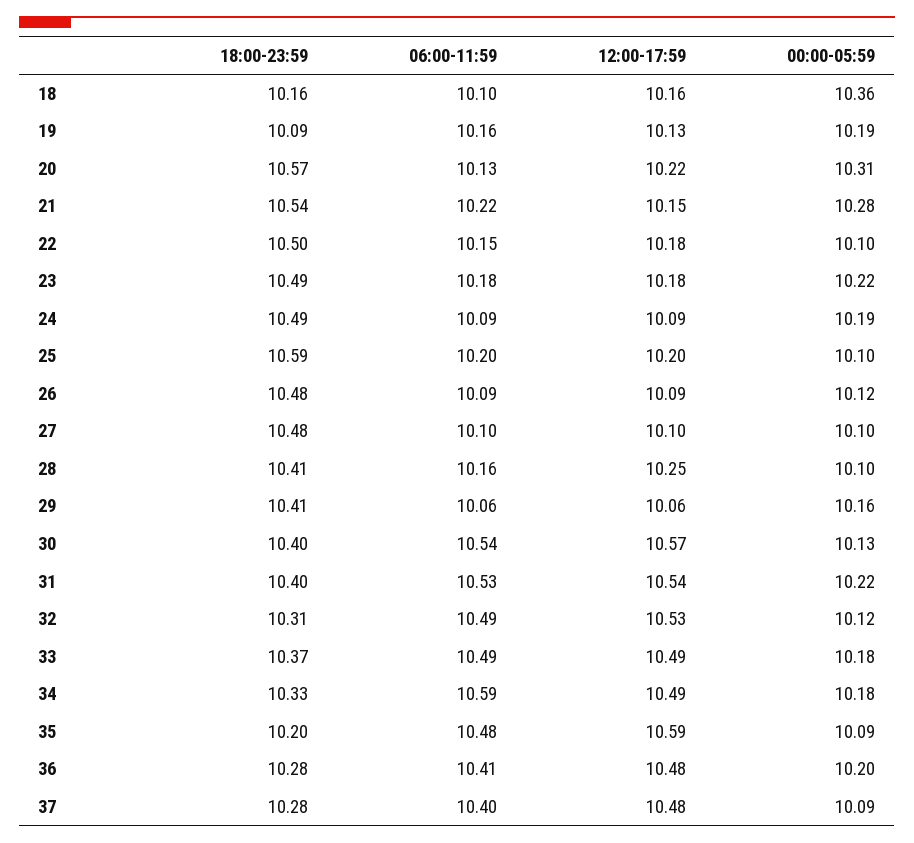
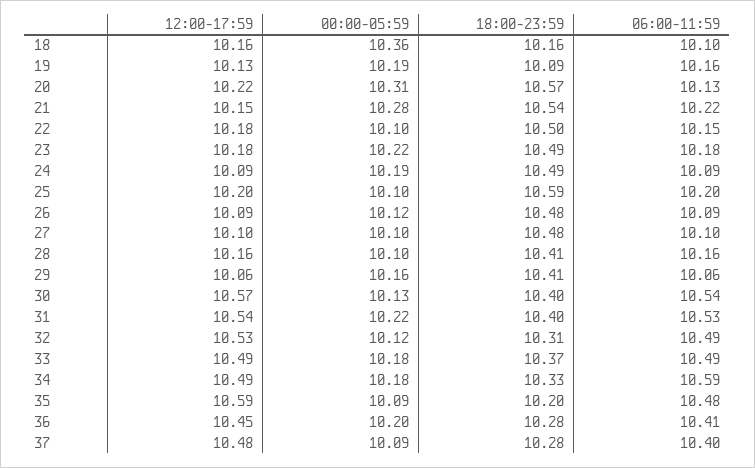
  {
    "18:00-23:59": {
      "18": 10.16,
      "19": 10.09,
      "20": 10.57,
      "21": 10.54,
      "22": 10.5,
      "23": 10.49,
      "24": 10.49,
      "25": 10.59,
      "26": 10.48,
      "27": 10.48,
      "28": 10.41,
      "29": 10.41,
      "30": 10.4,
      "31": 10.4,
      "32": 10.31,
      "33": 10.37,
      "34": 10.33,
      "35": 10.2,
      "36": 10.28,
      "37": 10.28
    },
    "06:00-11:59": {
      "18": 10.1,
      "19": 10.16,
      "20": 10.13,
      "21": 10.22,
      "22": 10.15,
      "23": 10.18,
      "24": 10.09,
      "25": 10.2,
      "26": 10.09,
      "27": 10.1,
      "28": 10.16,
      "29": 10.06,
      "30": 10.54,
      "31": 10.53,
      "32": 10.49,
      "33": 10.49,
      "34": 10.59,
      "35": 10.48,
      "36": 10.41,
      "37": 10.4
    },
    "12:00-17:59": {
      "18": 10.16,
      "19": 10.13,
      "20": 10.22,
      "21": 10.15,
      "22": 10.18,
      "23": 10.18,
      "24": 10.09,
      "25": 10.2,
      "26": 10.09,
      "27": 10.1,
-     "28": 10.25,
+     "28": 10.16,
      "29": 10.06,
      "30": 10.57,
      "31": 10.54,
      "32": 10.53,
      "33": 10.49,
      "34": 10.49,
      "35": 10.59,
-     "36": 10.48,
+     "36": 10.45,
      "37": 10.48
    },
    "00:00-05:59": {
      "18": 10.36,
      "19": 10.19,
      "20": 10.31,
      "21": 10.28,
      "22": 10.1,
      "23": 10.22,
      "24": 10.19,
      "25": 10.1,
      "26": 10.12,
      "27": 10.1,
      "28": 10.1,
      "29": 10.16,
      "30": 10.13,
      "31": 10.22,
      "32": 10.12,
      "33": 10.18,
      "34": 10.18,
      "35": 10.09,
      "36": 10.2,
      "37": 10.09
    }
  }

